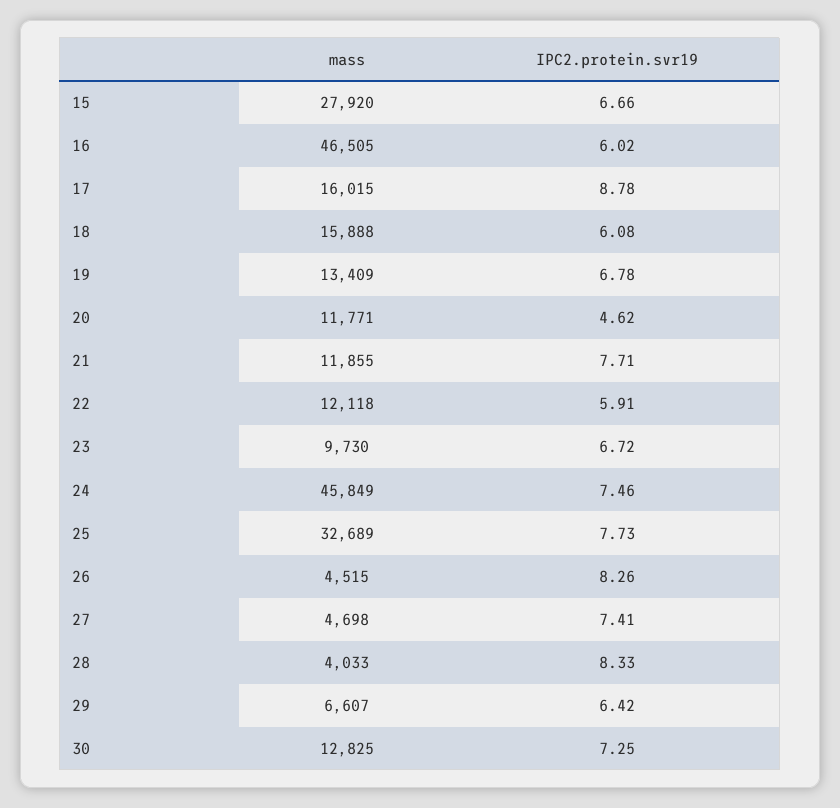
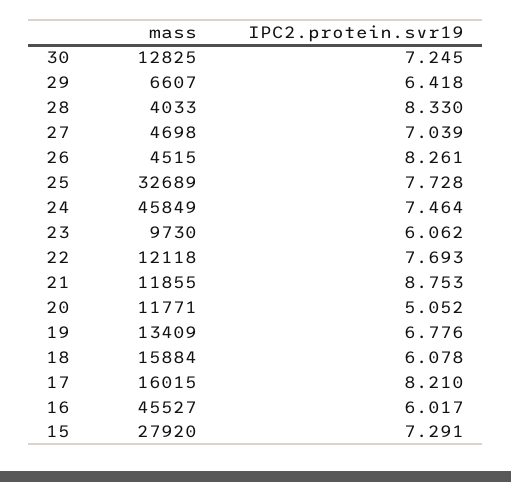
  {
    "mass": {
      "15": 27920,
-     "16": 46505,
+     "16": 45527,
      "17": 16015,
-     "18": 15888,
+     "18": 15884,
      "19": 13409,
      "20": 11771,
      "21": 11855,
      "22": 12118,
      "23": 9730,
      "24": 45849,
      "25": 32689,
      "26": 4515,
      "27": 4698,
      "28": 4033,
      "29": 6607,
      "30": 12825
    },
    "IPC2.protein.svr19": {
-     "15": 6.66,
+     "15": 7.291,
      "16": 6.017,
-     "17": 8.78,
+     "17": 8.21,
      "18": 6.078,
      "19": 6.776,
-     "20": 4.62,
+     "20": 5.052,
-     "21": 7.71,
+     "21": 8.753,
-     "22": 5.91,
+     "22": 7.693,
-     "23": 6.72,
+     "23": 6.062,
      "24": 7.464,
      "25": 7.728,
      "26": 8.261,
-     "27": 7.41,
+     "27": 7.039,
      "28": 8.33,
      "29": 6.418,
      "30": 7.245
    }
  }

